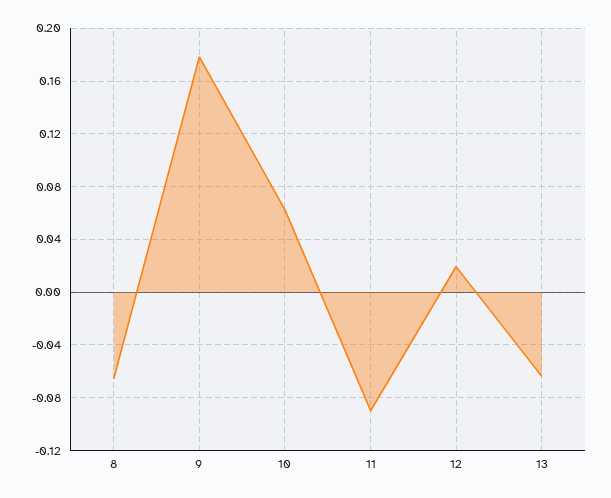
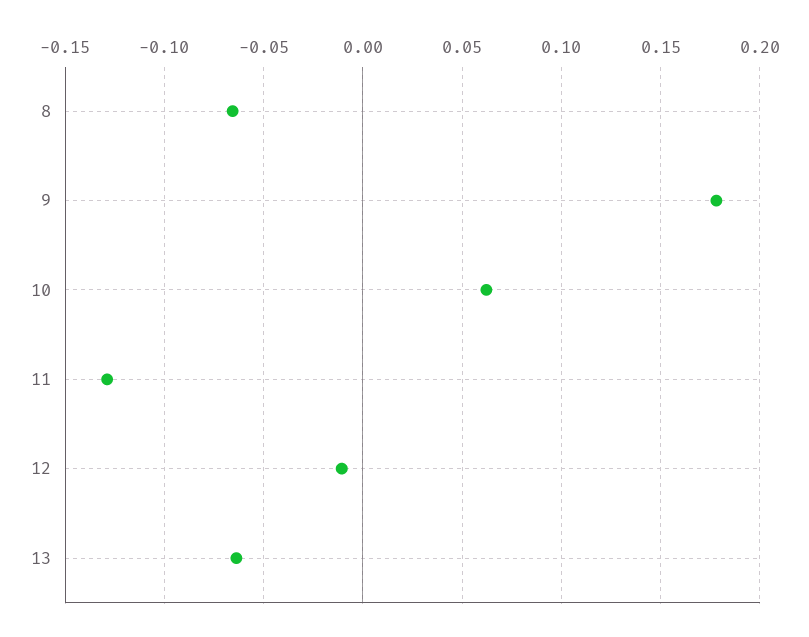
  {
    "8": -0.065,
    "9": 0.18,
    "10": 0.06,
-   "11": -0.09,
+   "11": -0.13,
-   "12": 0.02,
+   "12": -0.01,
    "13": -0.065
  }

